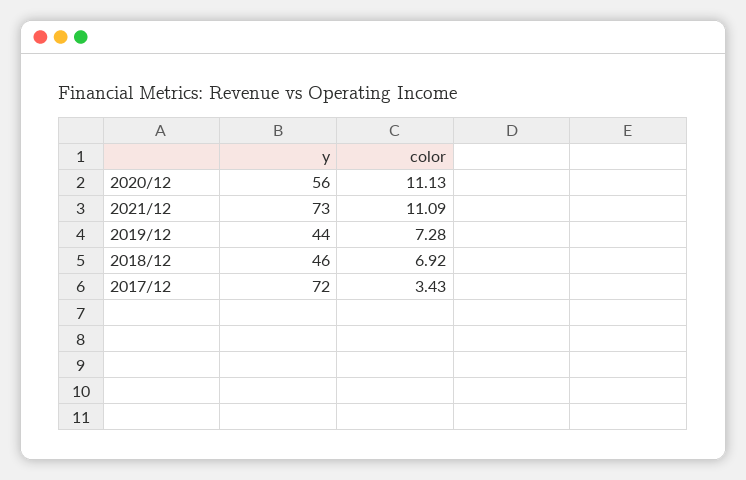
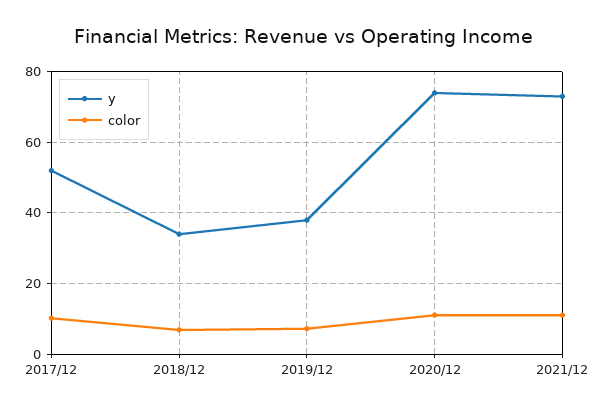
  {
    "y": {
-     "2020/12": 56,
+     "2020/12": 74,
      "2021/12": 73,
-     "2019/12": 44,
+     "2019/12": 38,
-     "2018/12": 46,
+     "2018/12": 34,
-     "2017/12": 72
+     "2017/12": 52
    },
    "color": {
      "2020/12": 11.13,
      "2021/12": 11.09,
      "2019/12": 7.28,
      "2018/12": 6.92,
-     "2017/12": 3.43
+     "2017/12": 10
    }
  }

